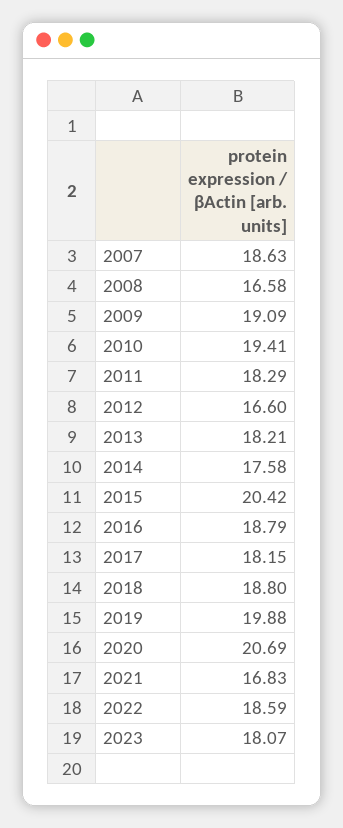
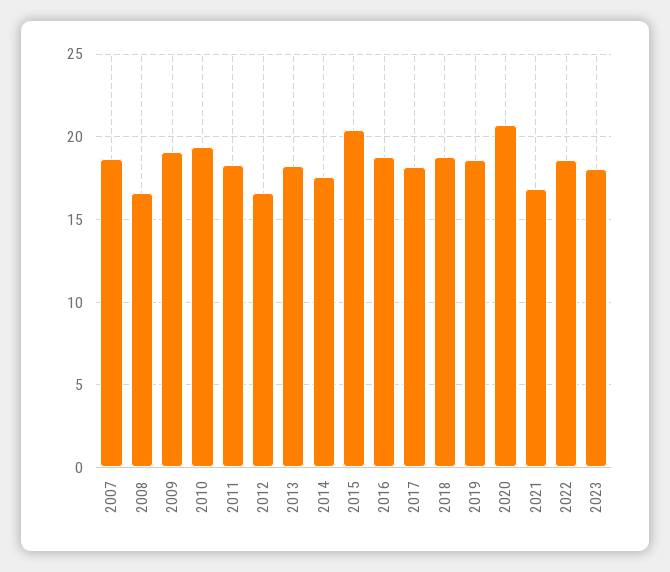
  {
    "2007": 18.63,
    "2008": 16.58,
    "2009": 19.09,
    "2010": 19.41,
    "2011": 18.29,
    "2012": 16.6,
    "2013": 18.21,
    "2014": 17.58,
    "2015": 20.42,
    "2016": 18.79,
    "2017": 18.15,
    "2018": 18.8,
-   "2019": 19.88,
+   "2019": 18.5,
    "2020": 20.69,
    "2021": 16.83,
    "2022": 18.59,
    "2023": 18.07
  }

